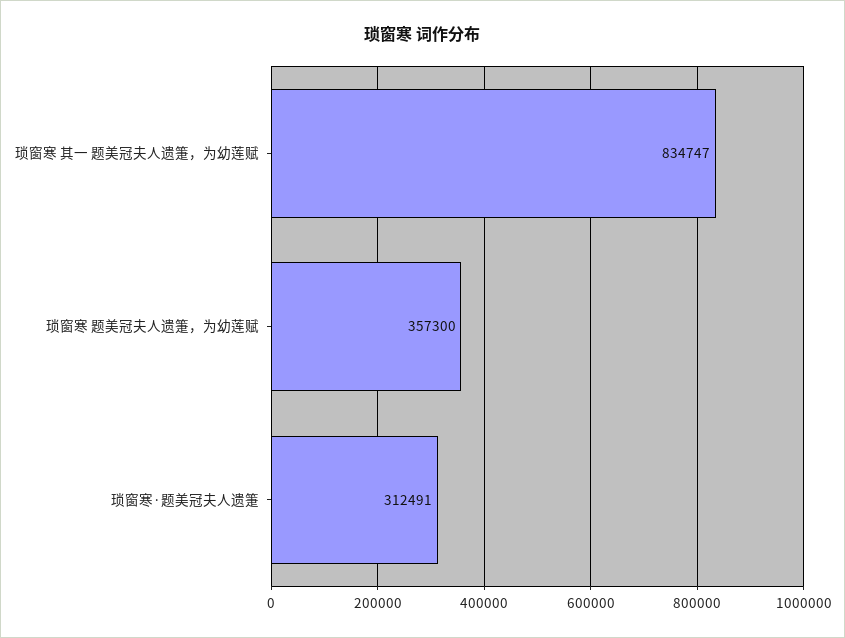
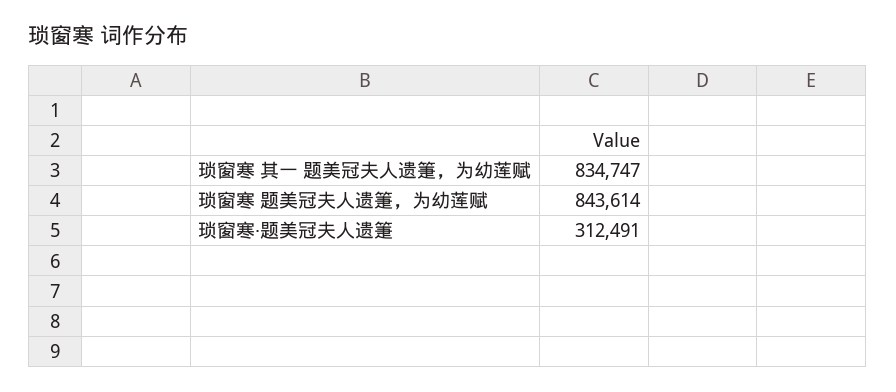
  {
    "琐窗寒 其一 题美冠夫人遗箑，为幼莲赋": 834747,
-   "琐窗寒 题美冠夫人遗箑，为幼莲赋": 357300,
+   "琐窗寒 题美冠夫人遗箑，为幼莲赋": 843614,
    "琐窗寒·题美冠夫人遗箑": 312491
  }

